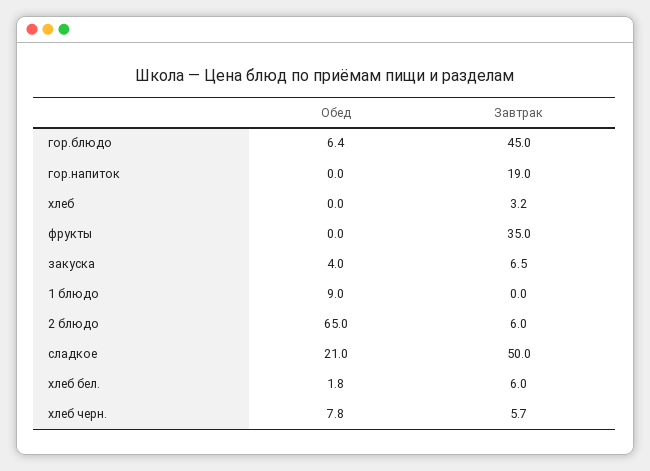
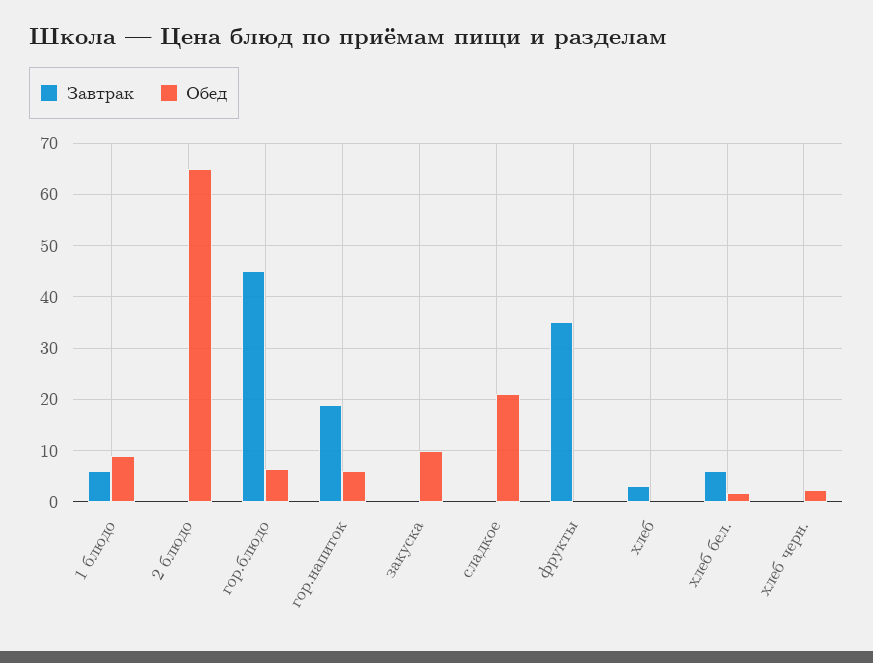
  {
    "Обед": {
      "гор.блюдо": 6.4,
-     "гор.напиток": 0,
+     "гор.напиток": 6,
      "хлеб": 0,
      "фрукты": 0,
-     "закуска": 4,
+     "закуска": 10,
      "1 блюдо": 9,
      "2 блюдо": 65,
      "сладкое": 21,
      "хлеб бел.": 1.8,
-     "хлеб черн.": 7.8
+     "хлеб черн.": 2
    },
    "Завтрак": {
      "гор.блюдо": 45,
      "гор.напиток": 19,
      "хлеб": 3.2,
      "фрукты": 35,
-     "закуска": 6.5,
+     "закуска": 0,
-     "1 блюдо": 0,
+     "1 блюдо": 6,
-     "2 блюдо": 6,
+     "2 блюдо": 0,
-     "сладкое": 50,
+     "сладкое": 0,
      "хлеб бел.": 6,
-     "хлеб черн.": 5.7
+     "хлеб черн.": 0
    }
  }

